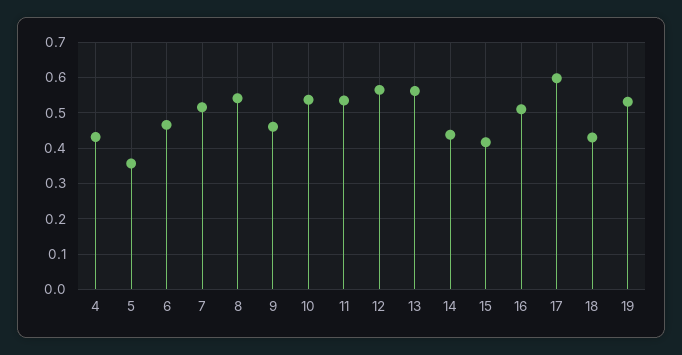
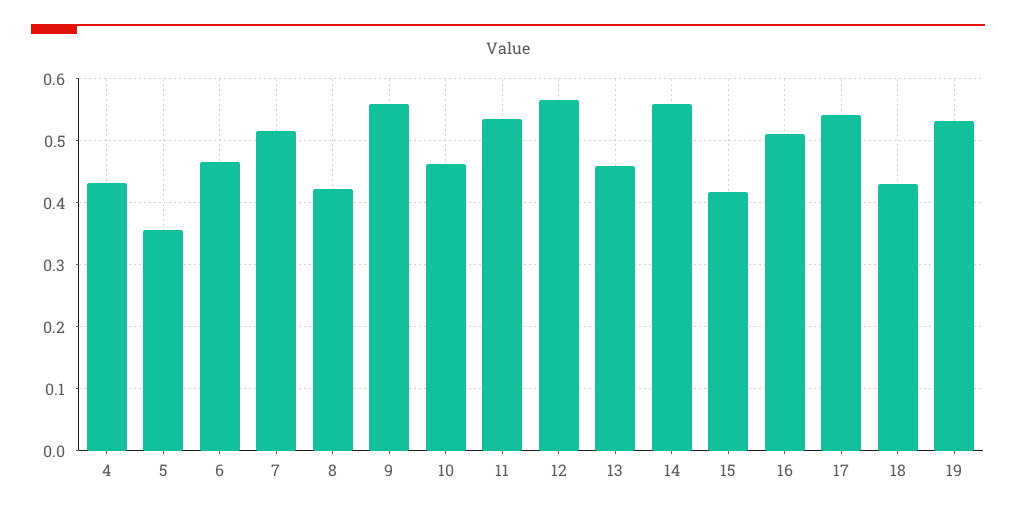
  {
    "4": 0.43,
    "5": 0.36,
    "6": 0.47,
    "7": 0.52,
-   "8": 0.54,
+   "8": 0.42,
-   "9": 0.46,
+   "9": 0.56,
-   "10": 0.54,
+   "10": 0.46,
    "11": 0.54,
    "12": 0.57,
-   "13": 0.56,
+   "13": 0.46,
-   "14": 0.44,
+   "14": 0.56,
    "15": 0.42,
    "16": 0.51,
-   "17": 0.6,
+   "17": 0.54,
    "18": 0.43,
    "19": 0.53
  }

